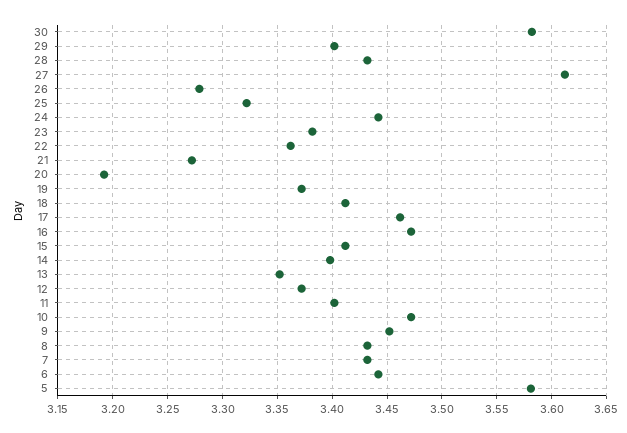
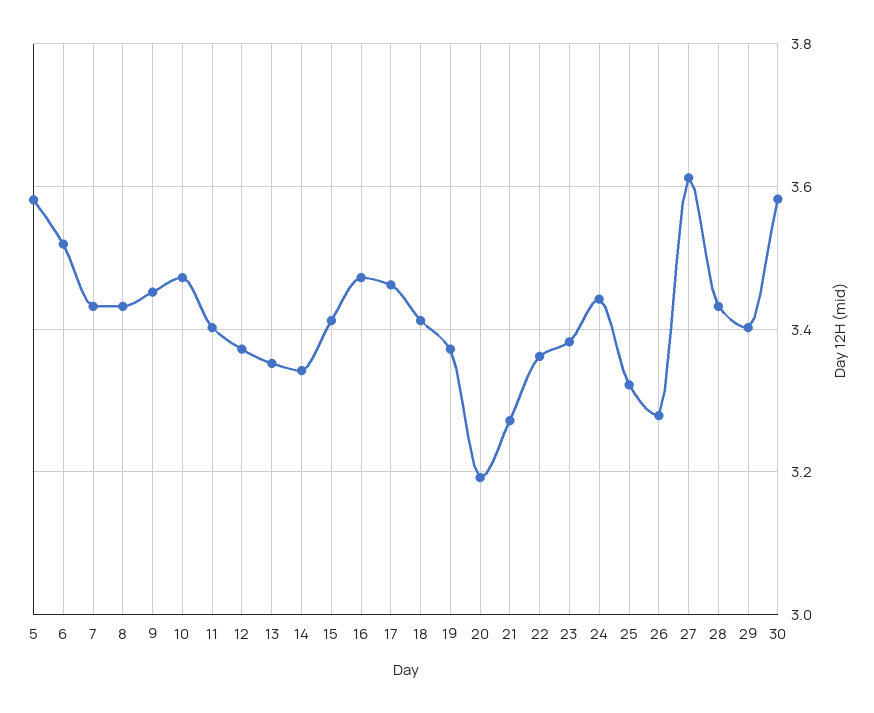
  {
    "30": 3.58,
    "29": 3.4,
    "28": 3.43,
    "27": 3.61,
    "26": 3.28,
    "25": 3.32,
    "24": 3.44,
    "23": 3.38,
    "22": 3.36,
    "21": 3.27,
    "20": 3.19,
    "19": 3.37,
    "18": 3.41,
    "17": 3.46,
    "16": 3.47,
    "15": 3.41,
-   "14": 3.4,
+   "14": 3.34,
    "13": 3.35,
    "12": 3.37,
    "11": 3.4,
    "10": 3.47,
    "9": 3.45,
    "8": 3.43,
    "7": 3.43,
-   "6": 3.44,
+   "6": 3.52,
    "5": 3.58
  }

